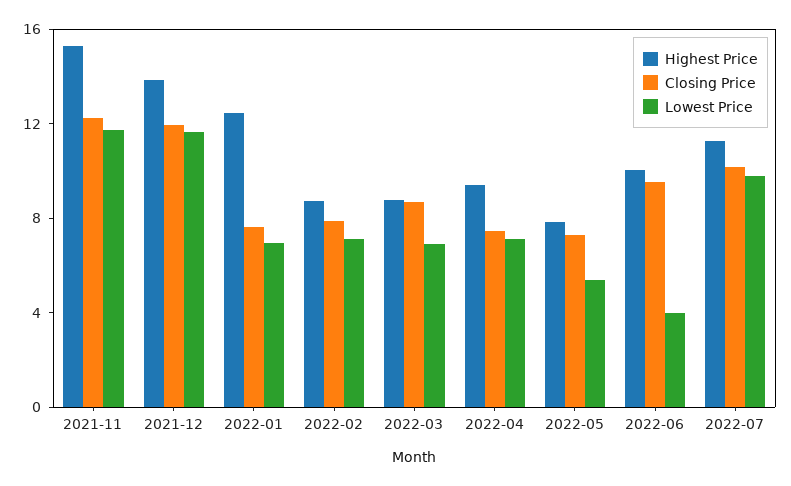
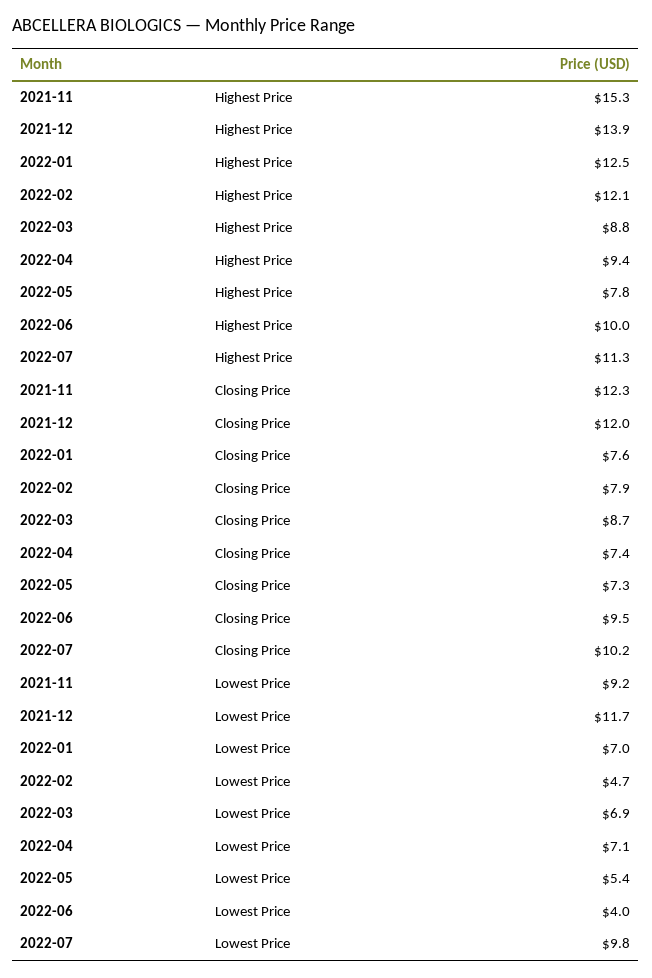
  {
    "Highest Price": {
      "2021-11": 15.3,
      "2021-12": 13.9,
      "2022-01": 12.5,
-     "2022-02": 9,
+     "2022-02": 12.1,
      "2022-03": 8.8,
      "2022-04": 9.4,
      "2022-05": 7.8,
      "2022-06": 10,
      "2022-07": 11.3
    },
    "Closing Price": {
      "2021-11": 12.3,
      "2021-12": 12,
      "2022-01": 7.6,
      "2022-02": 7.9,
      "2022-03": 8.7,
      "2022-04": 7.4,
      "2022-05": 7.3,
      "2022-06": 9.5,
      "2022-07": 10.2
    },
    "Lowest Price": {
-     "2021-11": 12,
+     "2021-11": 9.2,
      "2021-12": 11.7,
      "2022-01": 7,
-     "2022-02": 7,
+     "2022-02": 4.7,
      "2022-03": 6.9,
      "2022-04": 7.1,
      "2022-05": 5.4,
      "2022-06": 4,
      "2022-07": 9.8
    }
  }

